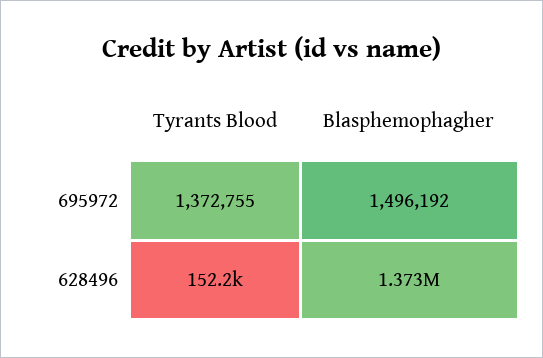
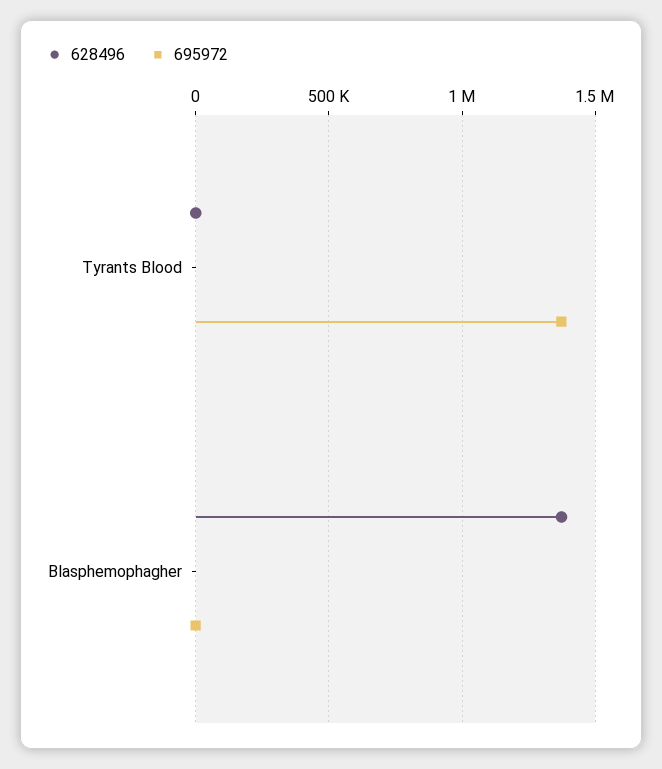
  {
    "695972": {
      "Tyrants Blood": 1372755,
-     "Blasphemophagher": 1496192
+     "Blasphemophagher": 0
    },
    "628496": {
-     "Tyrants Blood": 152200,
+     "Tyrants Blood": 0,
      "Blasphemophagher": 1373000
    }
  }

